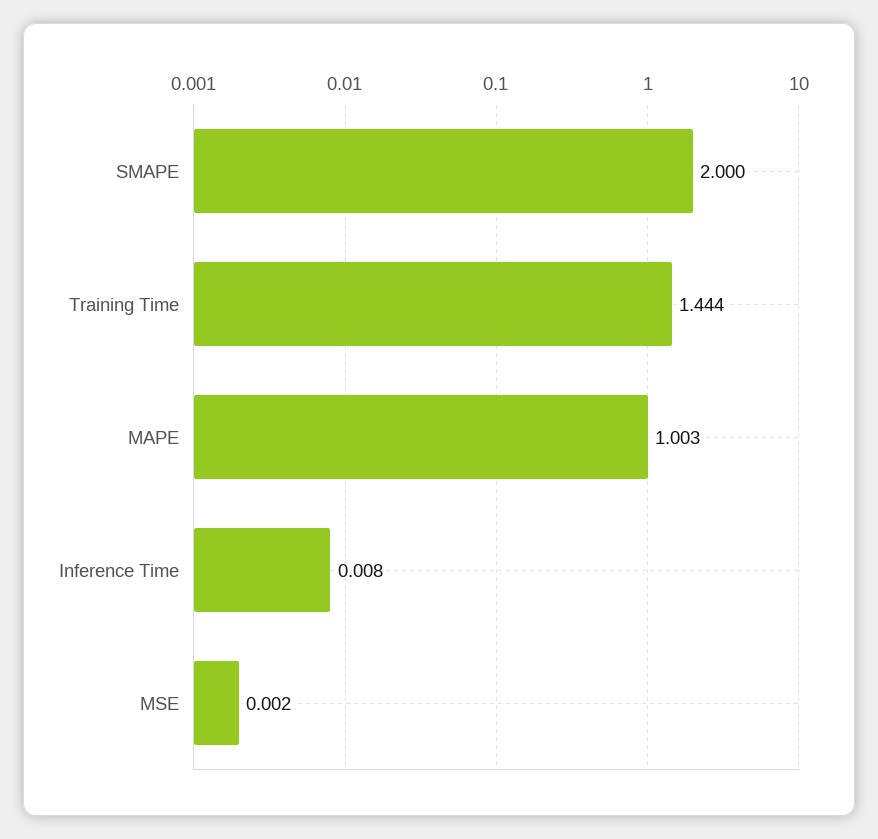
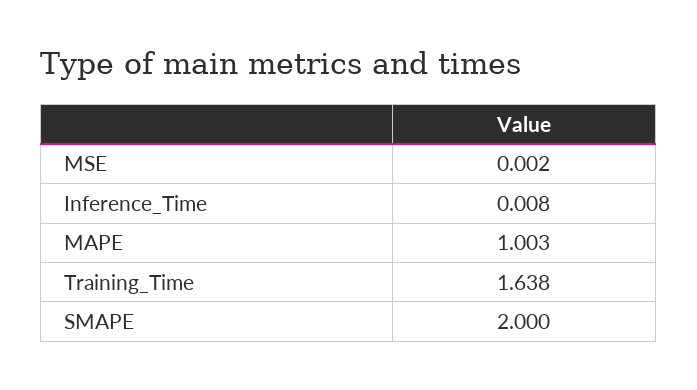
  {
    "SMAPE": 2,
-   "Training Time": 1.444,
+   "Training Time": 1.638,
    "MAPE": 1.003,
    "Inference Time": 0.008,
    "MSE": 0.002
  }

